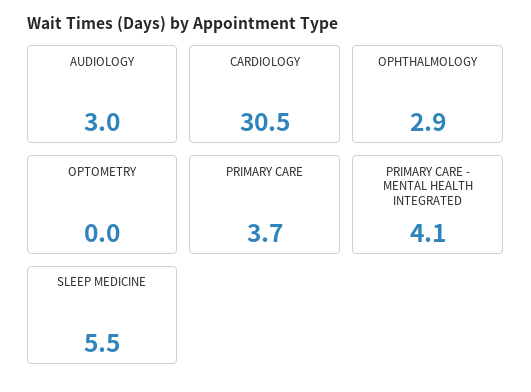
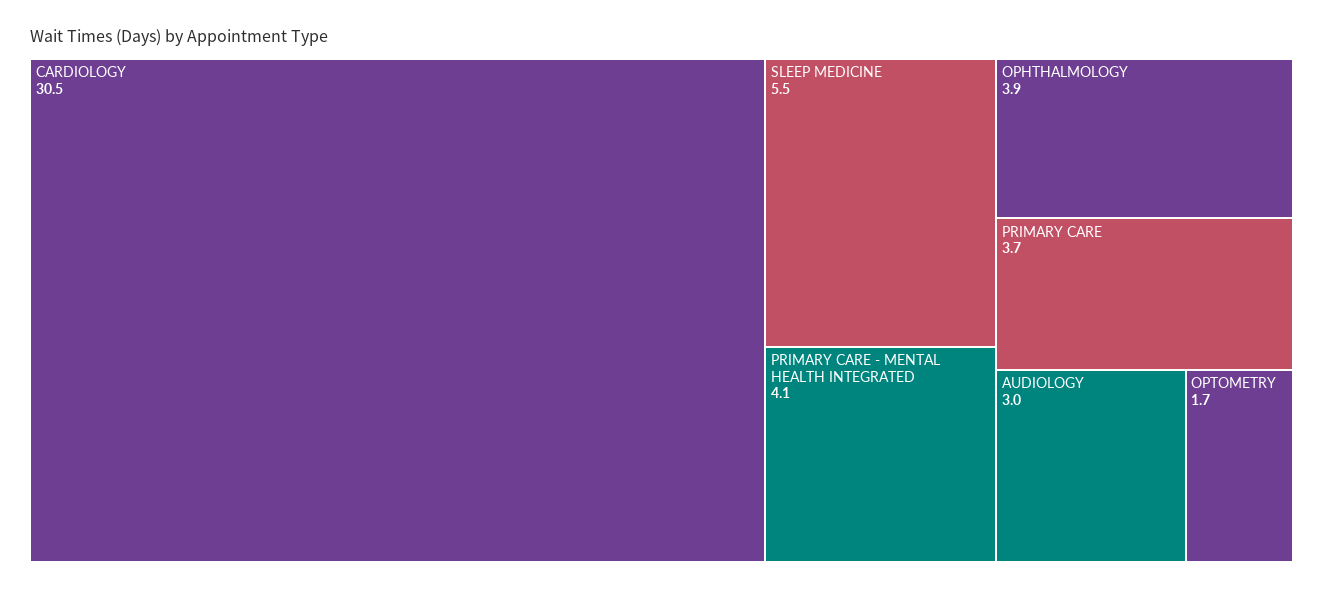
  {
    "AUDIOLOGY": 3,
    "CARDIOLOGY": 30.5,
-   "OPHTHALMOLOGY": 2.9,
+   "OPHTHALMOLOGY": 3.9,
-   "OPTOMETRY": 0,
+   "OPTOMETRY": 1.7,
    "PRIMARY CARE": 3.7,
    "PRIMARY CARE - MENTAL HEALTH INTEGRATED": 4.1,
    "SLEEP MEDICINE": 5.5
  }

